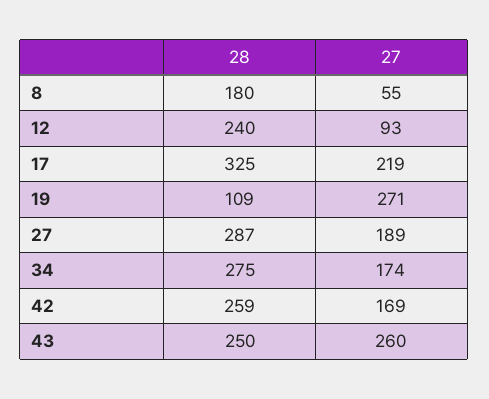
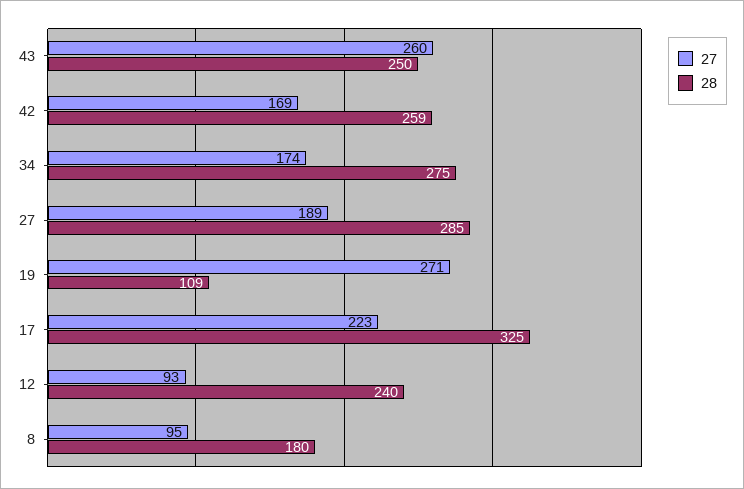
  {
    "28": {
      "8": 180,
      "12": 240,
      "17": 325,
      "19": 109,
-     "27": 287,
+     "27": 285,
      "34": 275,
      "42": 259,
      "43": 250
    },
    "27": {
-     "8": 55,
+     "8": 95,
      "12": 93,
-     "17": 219,
+     "17": 223,
      "19": 271,
      "27": 189,
      "34": 174,
      "42": 169,
      "43": 260
    }
  }

